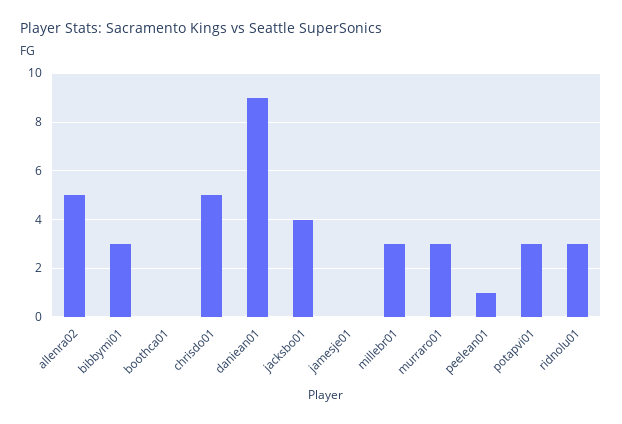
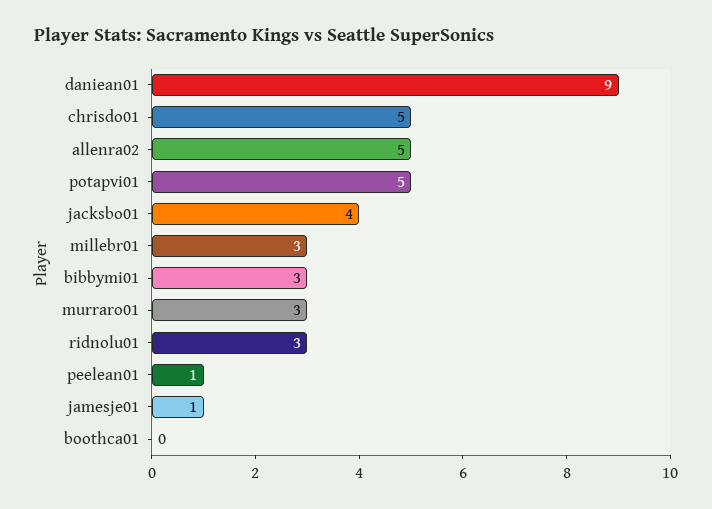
  {
    "allenra02": 5,
    "bibbymi01": 3,
    "boothca01": 0,
    "chrisdo01": 5,
    "daniean01": 9,
    "jacksbo01": 4,
-   "jamesje01": 0,
+   "jamesje01": 1,
    "millebr01": 3,
    "murraro01": 3,
    "peelean01": 1,
-   "potapvi01": 3,
+   "potapvi01": 5,
    "ridnolu01": 3
  }

